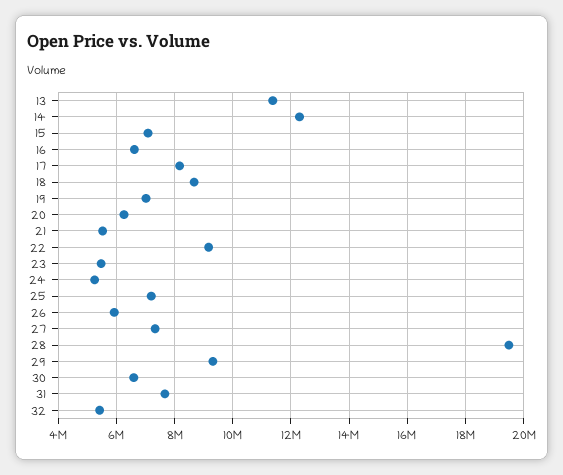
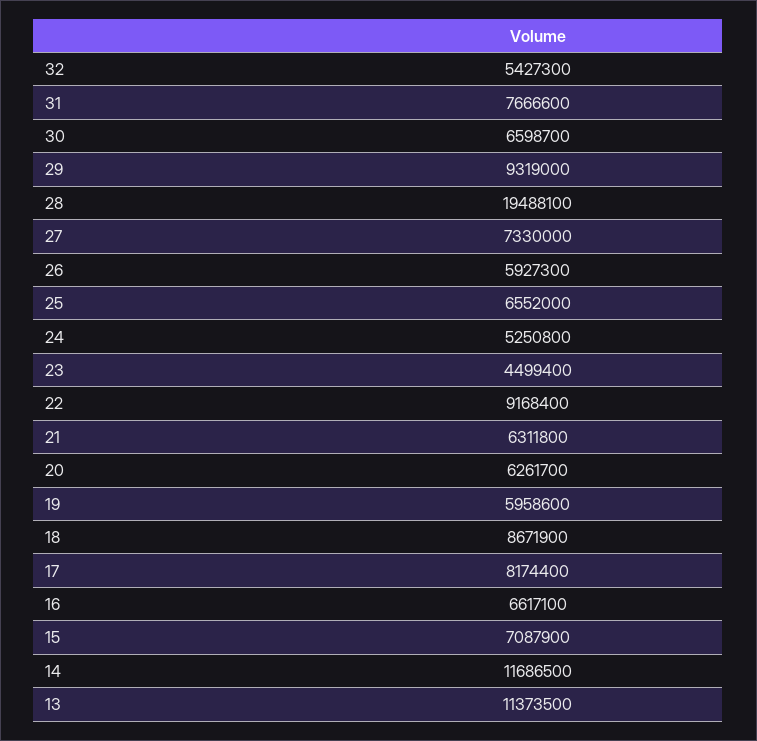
  {
    "13": 11373500,
-   "14": 12250000,
+   "14": 11686500,
    "15": 7087900,
    "16": 6617100,
    "17": 8174400,
    "18": 8671900,
-   "19": 7000000,
+   "19": 5958600,
    "20": 6261700,
-   "21": 5500000,
+   "21": 6311800,
    "22": 9168400,
-   "23": 5500000,
+   "23": 4499400,
    "24": 5250800,
-   "25": 7250000,
+   "25": 6552000,
    "26": 5927300,
    "27": 7330000,
    "28": 19488100,
    "29": 9319000,
    "30": 6598700,
    "31": 7666600,
    "32": 5427300
  }

